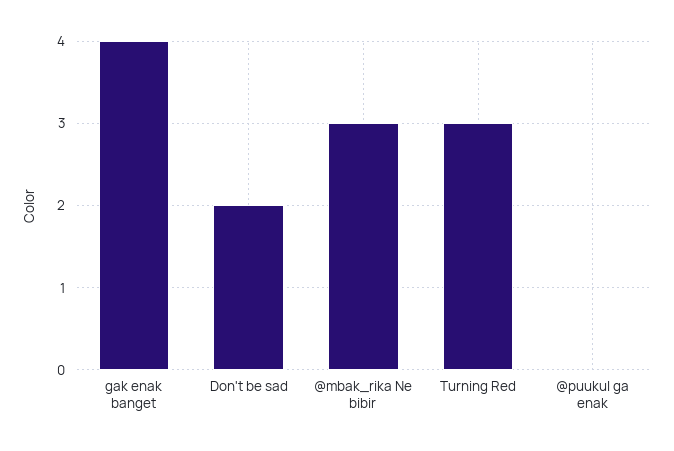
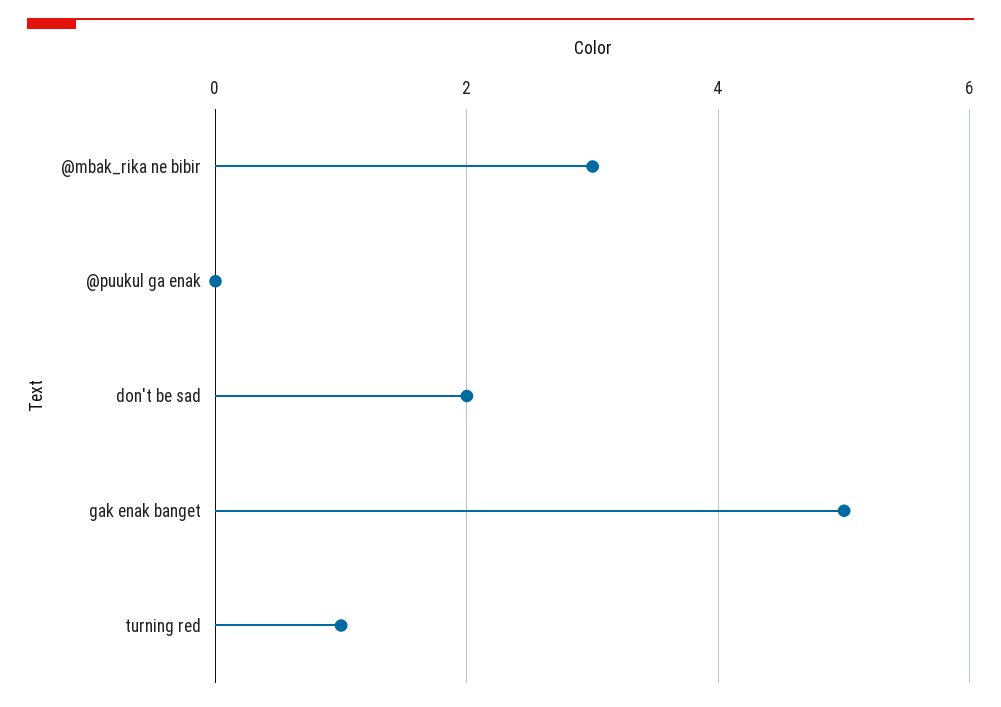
  {
-   "gak enak banget": 4,
+   "gak enak banget": 5,
    "Don't be sad": 2,
    "@mbak_rika Ne bibir": 3,
-   "Turning Red": 3,
+   "Turning Red": 1,
    "@puukul ga enak": 0
  }

